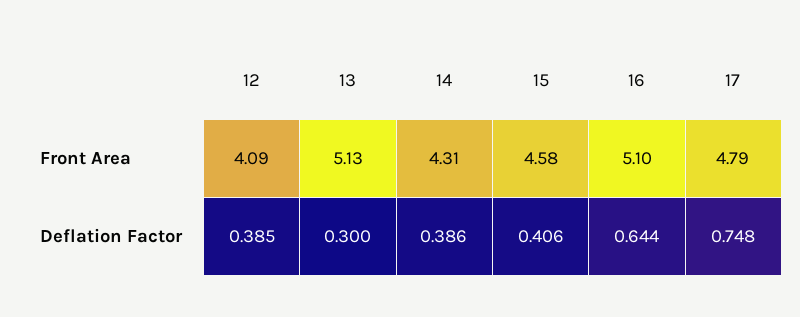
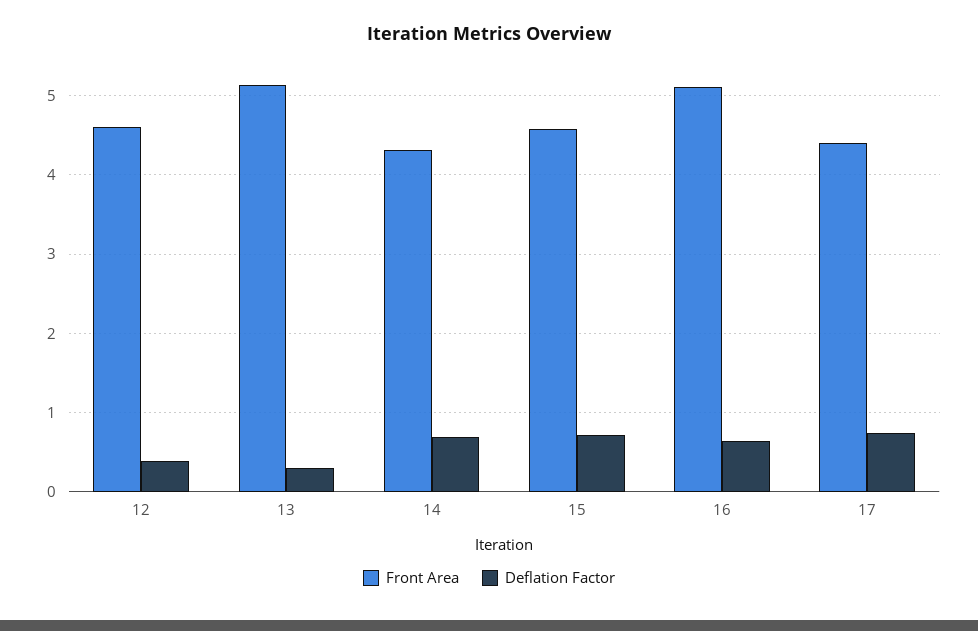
  {
    "Front Area": {
-     "12": 4.09,
+     "12": 4.6,
      "13": 5.13,
      "14": 4.31,
      "15": 4.58,
      "16": 5.1,
-     "17": 4.79
+     "17": 4.4
    },
    "Deflation Factor": {
      "12": 0.385,
      "13": 0.3,
-     "14": 0.386,
+     "14": 0.7,
-     "15": 0.406,
+     "15": 0.7,
      "16": 0.644,
      "17": 0.748
    }
  }

